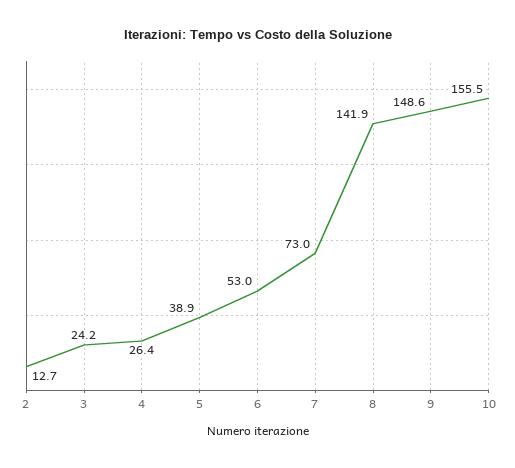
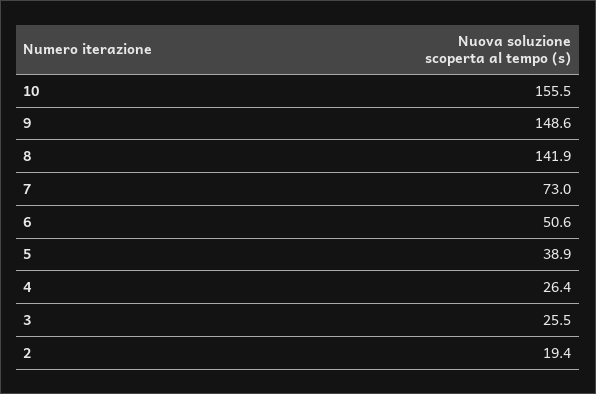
  {
-   "2": 12.7,
+   "2": 19.4,
-   "3": 24.2,
+   "3": 25.5,
    "4": 26.4,
    "5": 38.9,
-   "6": 53,
+   "6": 50.6,
    "7": 73,
    "8": 141.9,
    "9": 148.6,
    "10": 155.5
  }

